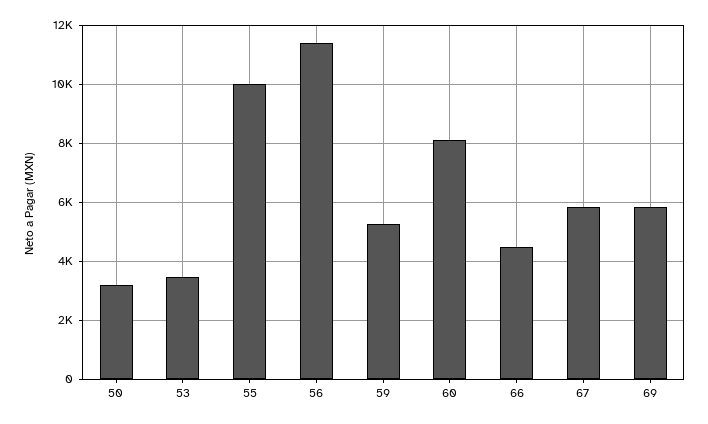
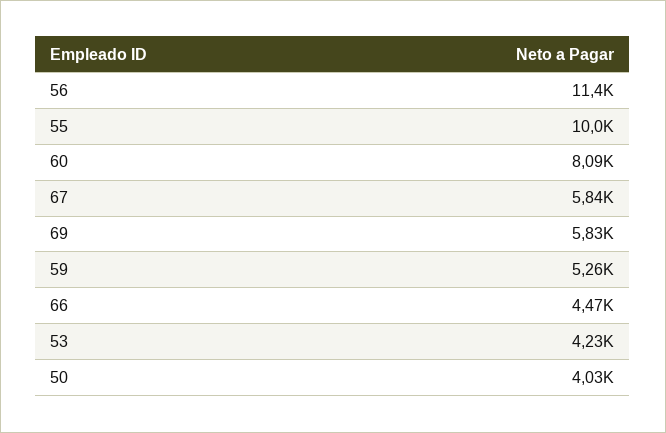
  {
-   "50": 3250,
+   "50": 4030,
-   "53": 3500,
+   "53": 4230,
    "55": 10000,
    "56": 11400,
    "59": 5260,
    "60": 8090,
    "66": 4470,
    "67": 5840,
    "69": 5830
  }

